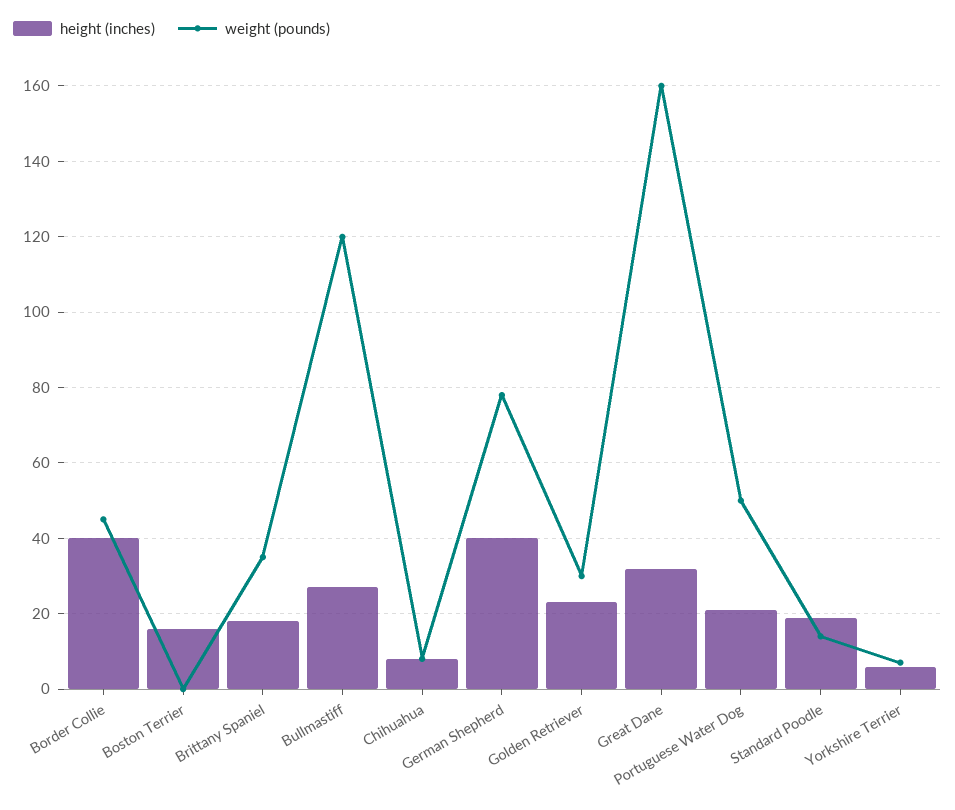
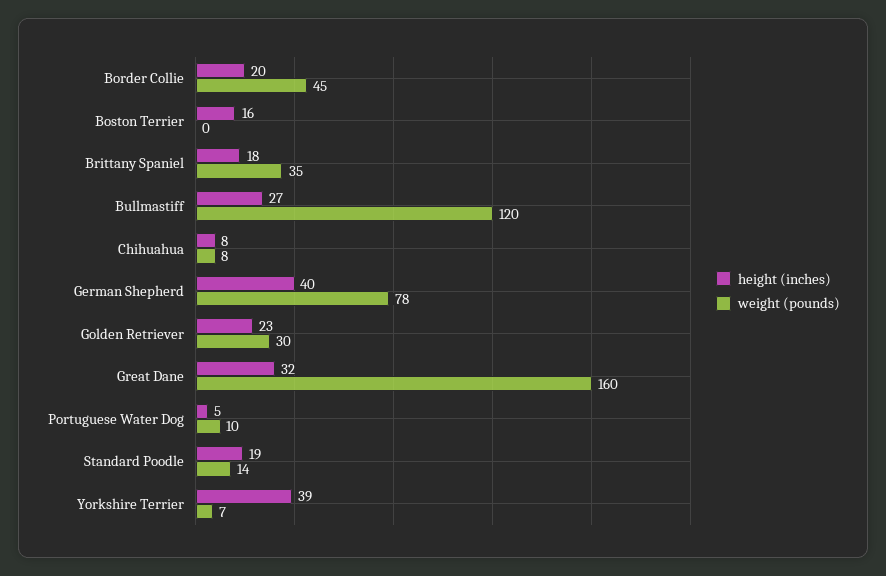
  {
    "height (inches)": {
-     "Border Collie": 40,
+     "Border Collie": 20,
      "Boston Terrier": 16,
      "Brittany Spaniel": 18,
      "Bullmastiff": 27,
      "Chihuahua": 8,
      "German Shepherd": 40,
      "Golden Retriever": 23,
      "Great Dane": 32,
-     "Portuguese Water Dog": 20,
+     "Portuguese Water Dog": 5,
      "Standard Poodle": 19,
-     "Yorkshire Terrier": 5
+     "Yorkshire Terrier": 39
    },
    "weight (pounds)": {
      "Border Collie": 45,
      "Boston Terrier": 0,
      "Brittany Spaniel": 35,
      "Bullmastiff": 120,
      "Chihuahua": 8,
      "German Shepherd": 78,
      "Golden Retriever": 30,
      "Great Dane": 160,
-     "Portuguese Water Dog": 50,
+     "Portuguese Water Dog": 10,
      "Standard Poodle": 14,
      "Yorkshire Terrier": 7
    }
  }

